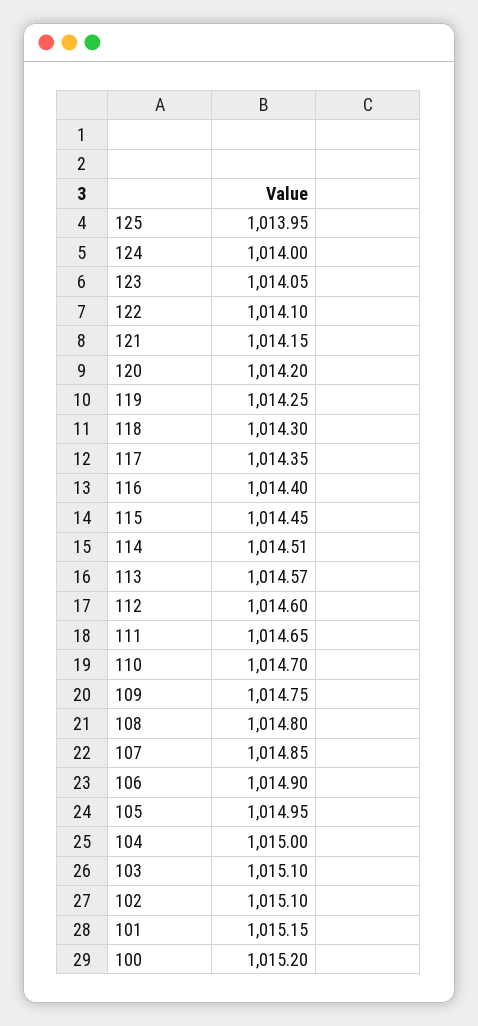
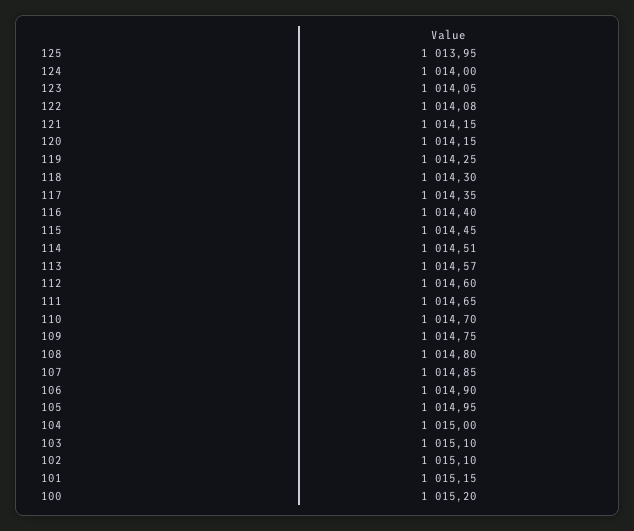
  {
    "125": 1013.95,
    "124": 1014,
    "123": 1014.05,
-   "122": 1014.1,
+   "122": 1014.08,
    "121": 1014.15,
-   "120": 1014.2,
+   "120": 1014.15,
    "119": 1014.25,
    "118": 1014.3,
    "117": 1014.35,
    "116": 1014.4,
    "115": 1014.45,
    "114": 1014.51,
    "113": 1014.57,
    "112": 1014.6,
    "111": 1014.65,
    "110": 1014.7,
    "109": 1014.75,
    "108": 1014.8,
    "107": 1014.85,
    "106": 1014.9,
    "105": 1014.95,
    "104": 1015,
    "103": 1015.1,
    "102": 1015.1,
    "101": 1015.15,
    "100": 1015.2
  }

